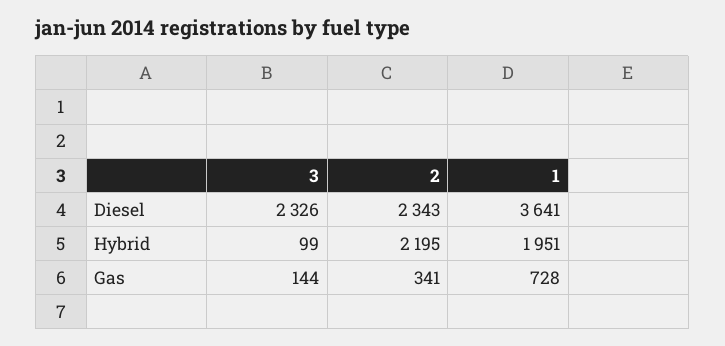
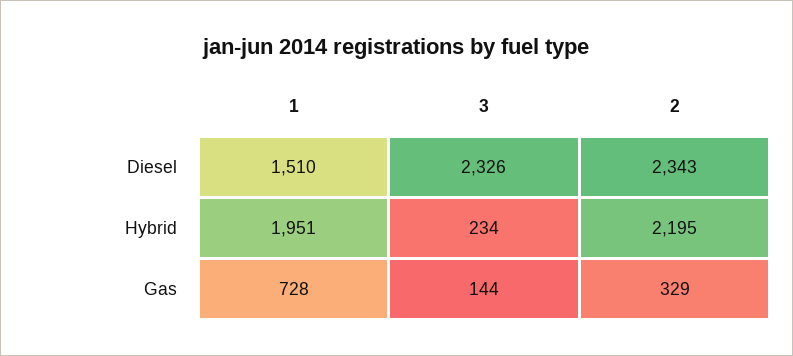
  {
    "3": {
      "Diesel": 2326,
-     "Hybrid": 99,
+     "Hybrid": 234,
      "Gas": 144
    },
    "2": {
      "Diesel": 2343,
      "Hybrid": 2195,
-     "Gas": 341
+     "Gas": 329
    },
    "1": {
-     "Diesel": 3641,
+     "Diesel": 1510,
      "Hybrid": 1951,
      "Gas": 728
    }
  }

